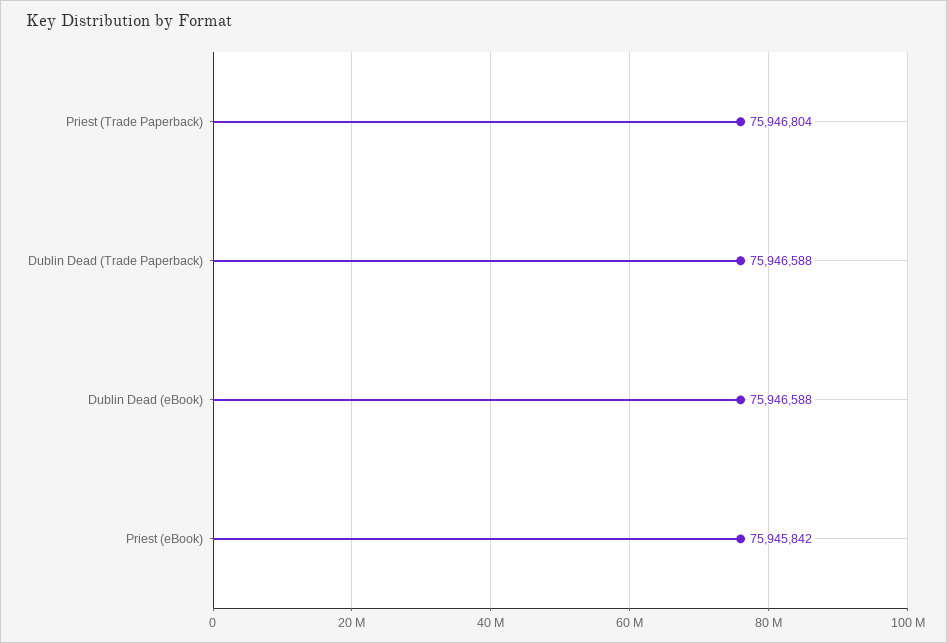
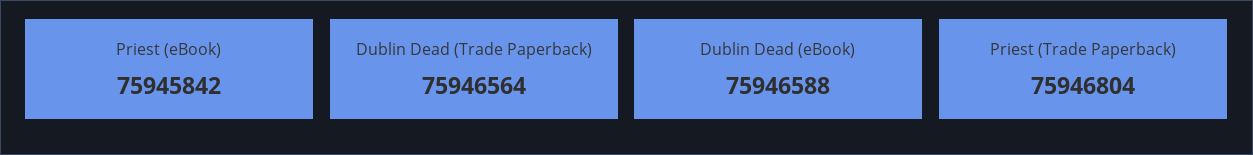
  {
    "Priest (Trade Paperback)": 75946804,
-   "Dublin Dead (Trade Paperback)": 75946588,
+   "Dublin Dead (Trade Paperback)": 75946564,
    "Dublin Dead (eBook)": 75946588,
    "Priest (eBook)": 75945842
  }

